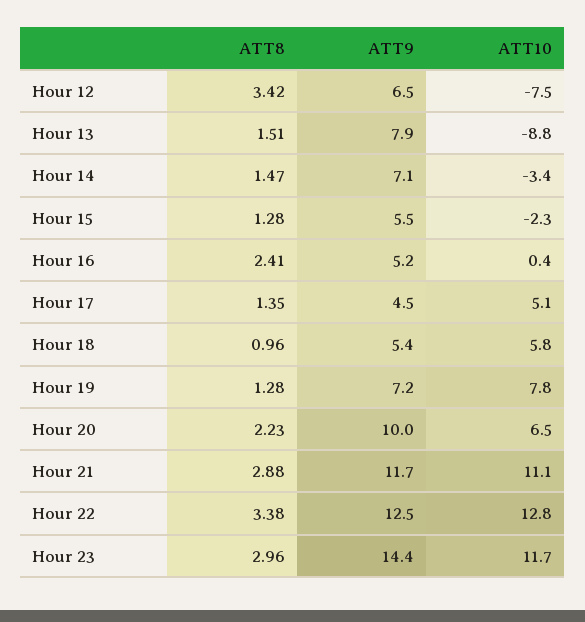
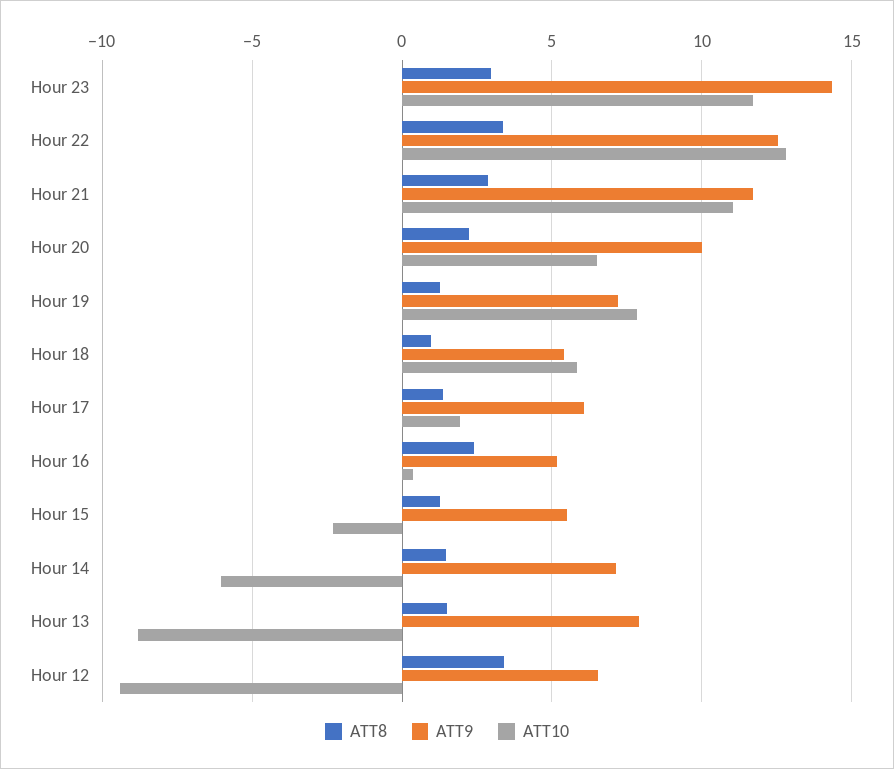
  {
    "ATT8": {
      "Hour 12": 3.42,
      "Hour 13": 1.51,
      "Hour 14": 1.47,
      "Hour 15": 1.28,
      "Hour 16": 2.41,
      "Hour 17": 1.35,
      "Hour 18": 0.96,
      "Hour 19": 1.28,
      "Hour 20": 2.23,
      "Hour 21": 2.88,
      "Hour 22": 3.38,
      "Hour 23": 2.96
    },
    "ATT9": {
      "Hour 12": 6.5,
      "Hour 13": 7.9,
      "Hour 14": 7.1,
      "Hour 15": 5.5,
      "Hour 16": 5.2,
-     "Hour 17": 4.5,
+     "Hour 17": 6,
      "Hour 18": 5.4,
      "Hour 19": 7.2,
      "Hour 20": 10,
      "Hour 21": 11.7,
      "Hour 22": 12.5,
      "Hour 23": 14.4
    },
    "ATT10": {
-     "Hour 12": -7.5,
+     "Hour 12": -9.5,
      "Hour 13": -8.8,
-     "Hour 14": -3.4,
+     "Hour 14": -6,
      "Hour 15": -2.3,
      "Hour 16": 0.4,
-     "Hour 17": 5.1,
+     "Hour 17": 2,
      "Hour 18": 5.8,
      "Hour 19": 7.8,
      "Hour 20": 6.5,
      "Hour 21": 11.1,
      "Hour 22": 12.8,
      "Hour 23": 11.7
    }
  }

